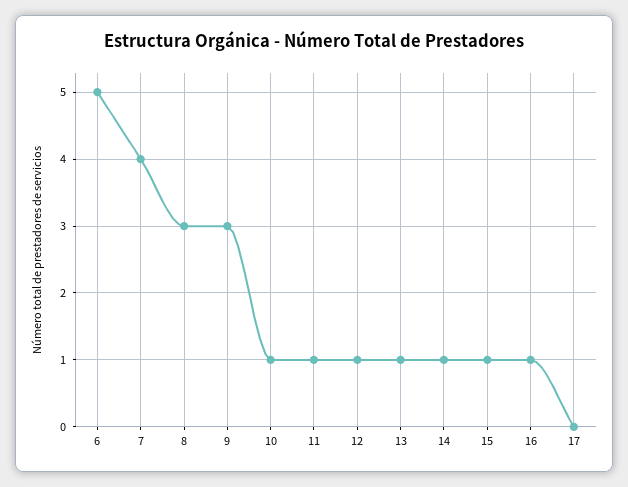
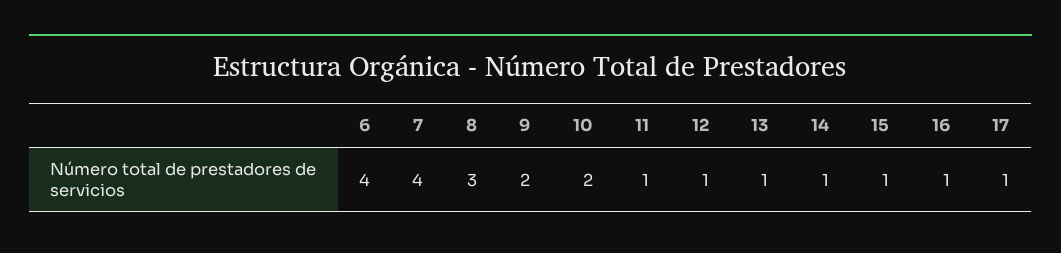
  {
-   "6": 5,
+   "6": 4,
    "7": 4,
    "8": 3,
-   "9": 3,
+   "9": 2,
-   "10": 1,
+   "10": 2,
    "11": 1,
    "12": 1,
    "13": 1,
    "14": 1,
    "15": 1,
    "16": 1,
-   "17": 0
+   "17": 1
  }

